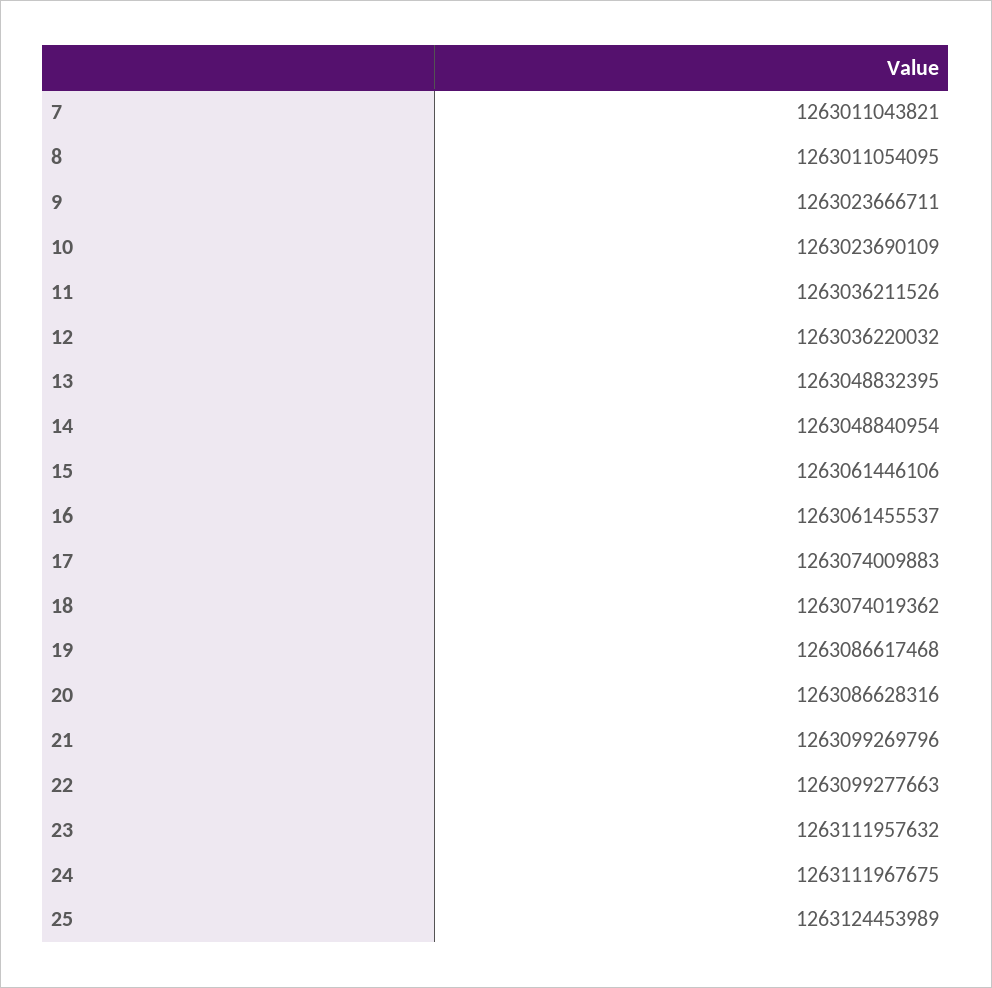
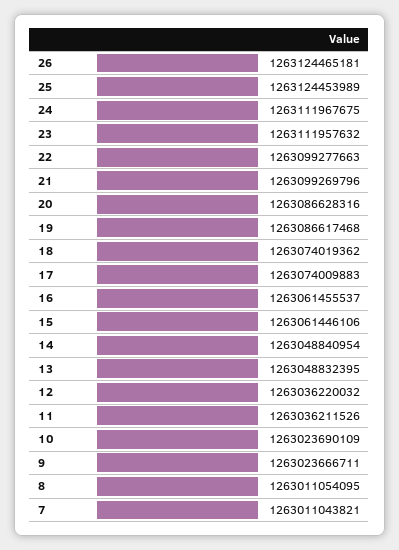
  {
    "7": 1263011043821,
    "8": 1263011054095,
    "9": 1263023666711,
    "10": 1263023690109,
    "11": 1263036211526,
    "12": 1263036220032,
    "13": 1263048832395,
    "14": 1263048840954,
    "15": 1263061446106,
    "16": 1263061455537,
    "17": 1263074009883,
    "18": 1263074019362,
    "19": 1263086617468,
    "20": 1263086628316,
    "21": 1263099269796,
    "22": 1263099277663,
    "23": 1263111957632,
    "24": 1263111967675,
-   "25": 1263124453989
+   "25": 1263124453989,
+   "26": 1263124465181
  }

